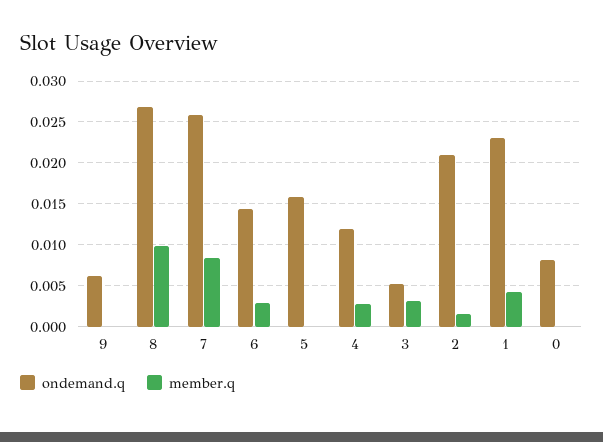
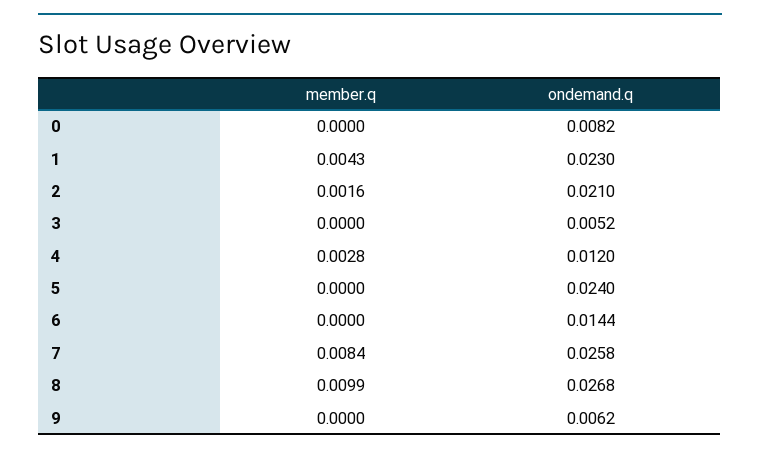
  {
    "ondemand.q": {
      "9": 0.0062,
      "8": 0.0268,
      "7": 0.0258,
      "6": 0.0144,
-     "5": 0.016,
+     "5": 0.024,
      "4": 0.012,
      "3": 0.0052,
      "2": 0.021,
      "1": 0.023,
      "0": 0.0082
    },
    "member.q": {
      "9": 0,
      "8": 0.0099,
      "7": 0.0084,
-     "6": 0.003,
+     "6": 0,
      "5": 0,
      "4": 0.0028,
-     "3": 0.003,
+     "3": 0,
      "2": 0.0016,
      "1": 0.0043,
      "0": 0
    }
  }

